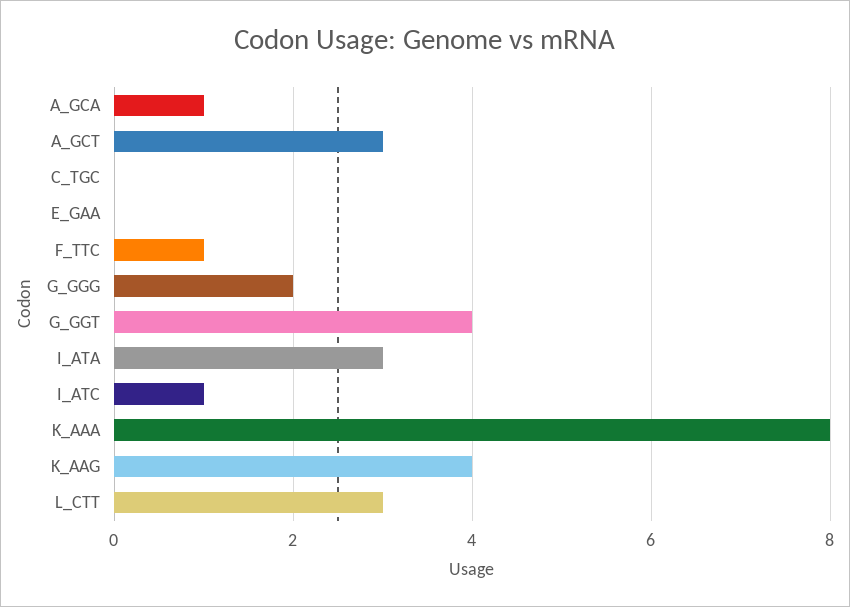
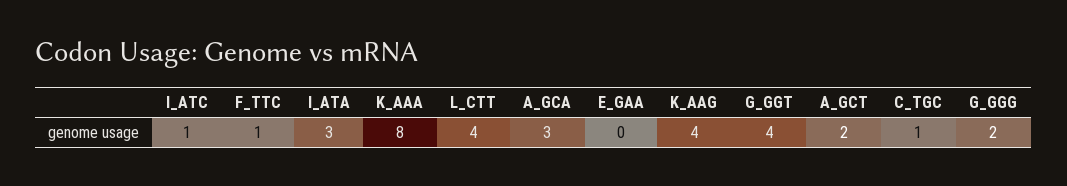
  {
-   "A_GCA": 1,
+   "A_GCA": 3,
-   "A_GCT": 3,
+   "A_GCT": 2,
-   "C_TGC": 0,
+   "C_TGC": 1,
    "E_GAA": 0,
    "F_TTC": 1,
    "G_GGG": 2,
    "G_GGT": 4,
    "I_ATA": 3,
    "I_ATC": 1,
    "K_AAA": 8,
    "K_AAG": 4,
-   "L_CTT": 3
+   "L_CTT": 4
  }

